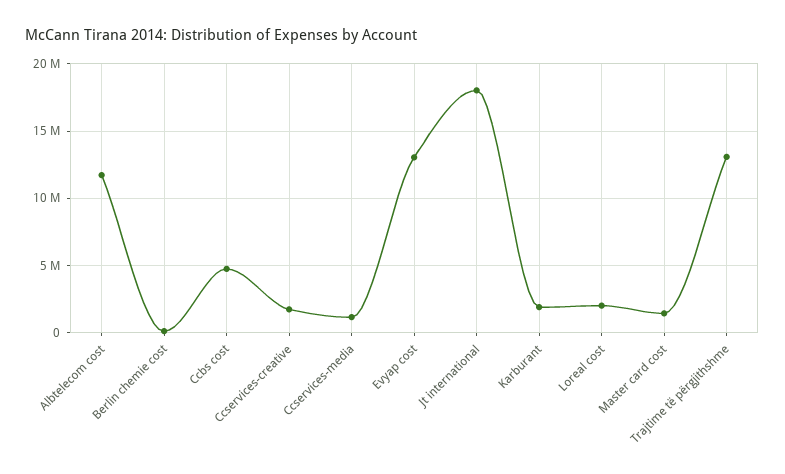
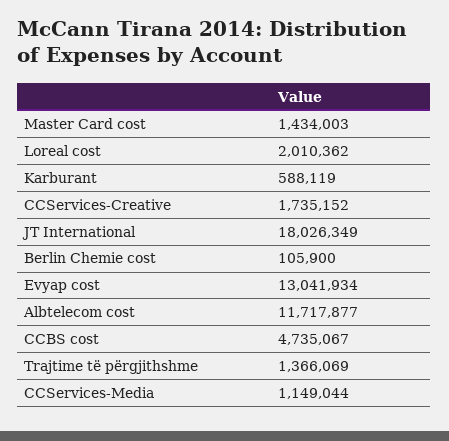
  {
    "Albtelecom cost": 11717877,
    "Berlin chemie cost": 105900,
    "Ccbs cost": 4735067,
    "Ccservices-creative": 1735152,
    "Ccservices-media": 1149044,
    "Evyap cost": 13041934,
    "Jt international": 18026349,
-   "Karburant": 2000000,
+   "Karburant": 588119,
    "Loreal cost": 2010362,
    "Master card cost": 1434003,
-   "Trajtime të përgjithshme": 13000000
+   "Trajtime të përgjithshme": 1366069
  }

